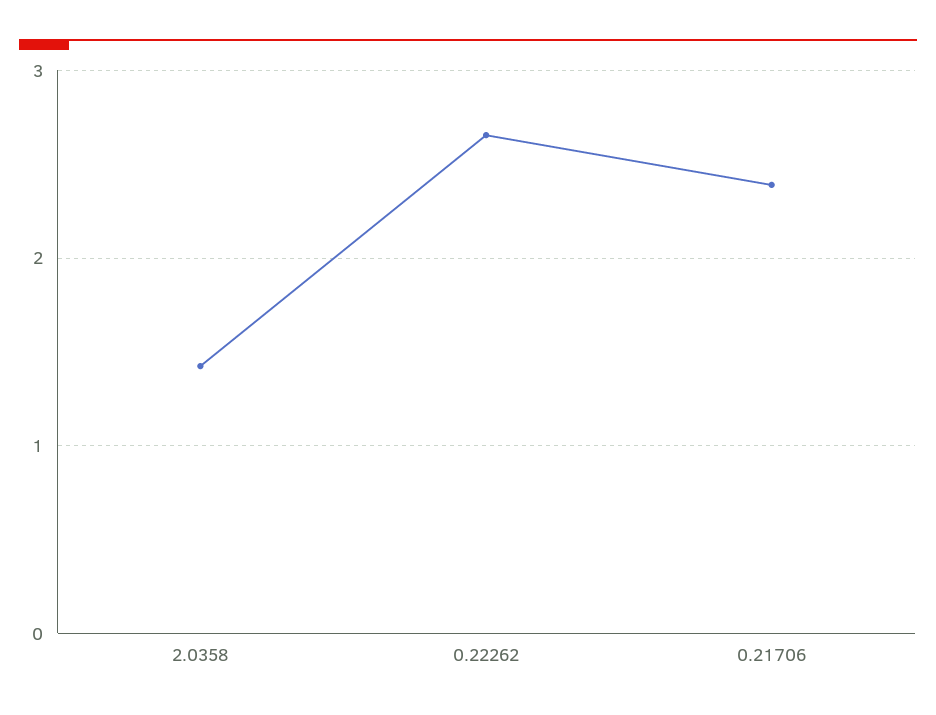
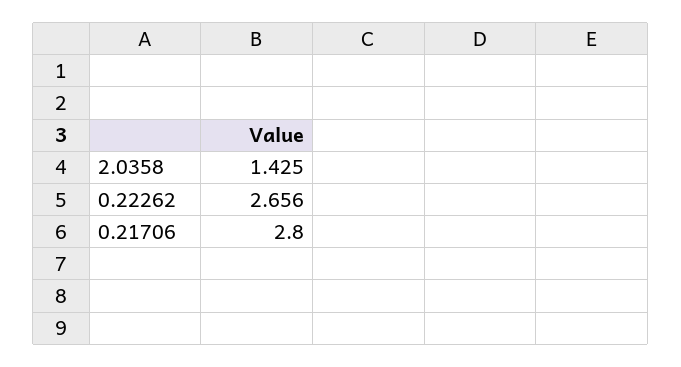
  {
    "2.0358": 1.425,
    "0.22262": 2.656,
-   "0.21706": 2.4
+   "0.21706": 2.8
  }

